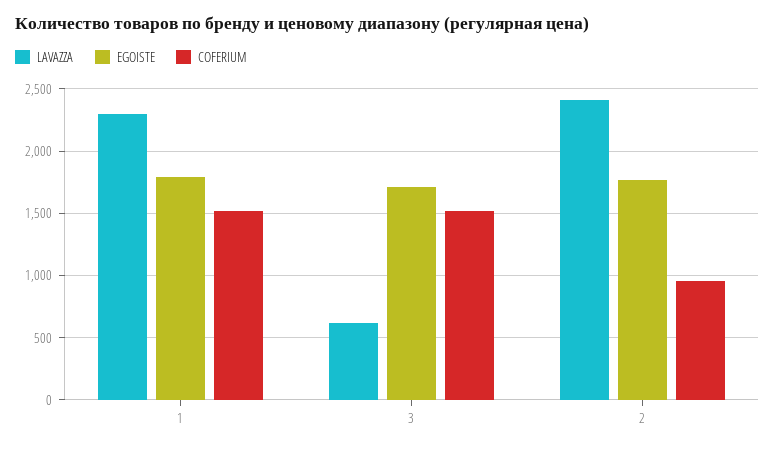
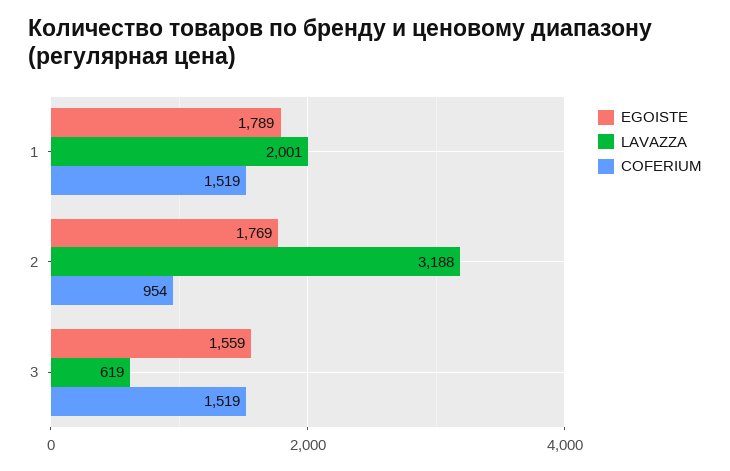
  {
    "LAVAZZA": {
-     "1": 2300,
+     "1": 2001,
      "3": 619,
-     "2": 2400
+     "2": 3188
    },
    "EGOISTE": {
      "1": 1789,
-     "3": 1700,
+     "3": 1559,
      "2": 1769
    },
    "COFERIUM": {
      "1": 1519,
      "3": 1519,
      "2": 954
    }
  }

